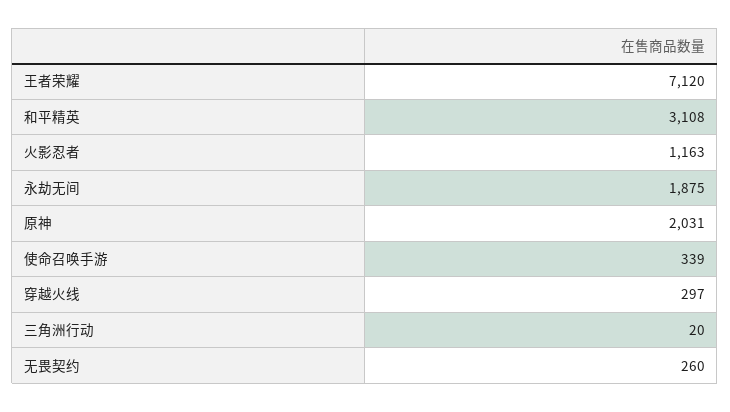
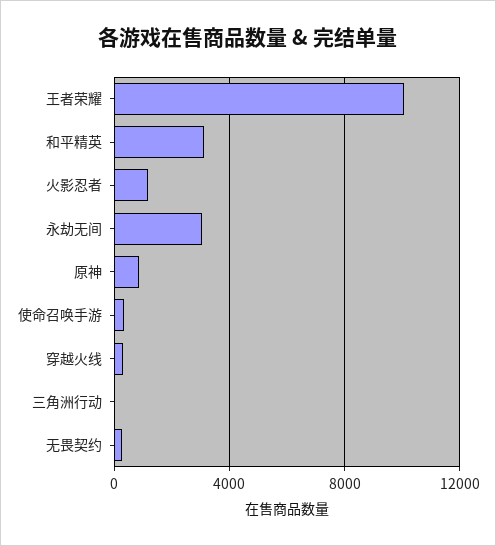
  {
-   "王者荣耀": 7120,
+   "王者荣耀": 10000,
    "和平精英": 3108,
    "火影忍者": 1163,
-   "永劫无间": 1875,
+   "永劫无间": 3000,
-   "原神": 2031,
+   "原神": 1000,
    "使命召唤手游": 339,
    "穿越火线": 297,
    "三角洲行动": 20,
    "无畏契约": 260
  }

